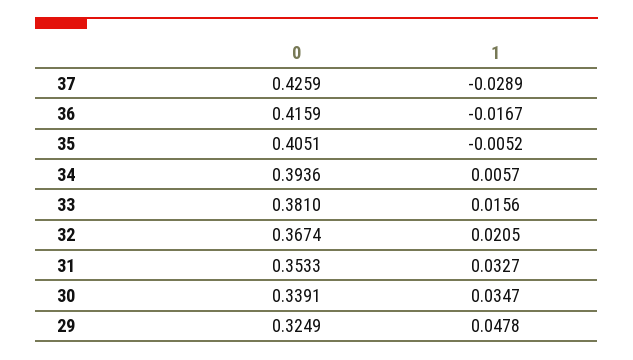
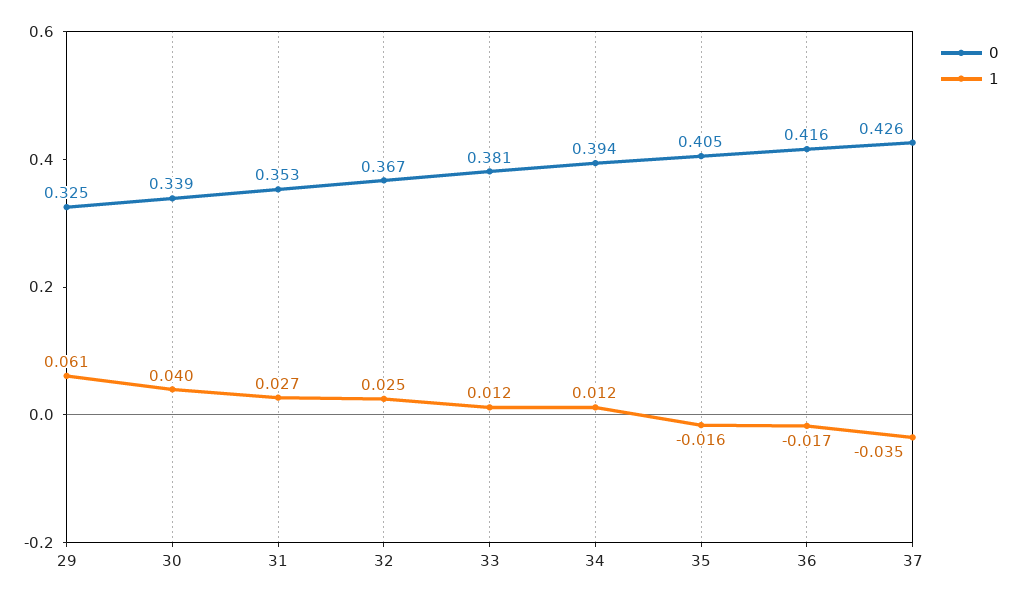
  {
    "0": {
      "37": 0.4259,
      "36": 0.4159,
      "35": 0.4051,
      "34": 0.3936,
      "33": 0.381,
      "32": 0.3674,
      "31": 0.3533,
      "30": 0.3391,
      "29": 0.3249
    },
    "1": {
-     "37": -0.0289,
+     "37": -0.035,
      "36": -0.0167,
-     "35": -0.0052,
+     "35": -0.016,
-     "34": 0.0057,
+     "34": 0.012,
-     "33": 0.0156,
+     "33": 0.012,
-     "32": 0.0205,
+     "32": 0.025,
-     "31": 0.0327,
+     "31": 0.027,
-     "30": 0.0347,
+     "30": 0.04,
-     "29": 0.0478
+     "29": 0.061
    }
  }

